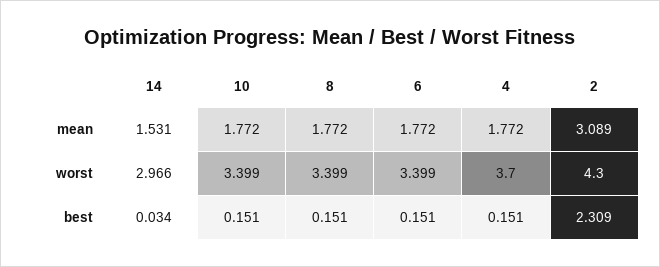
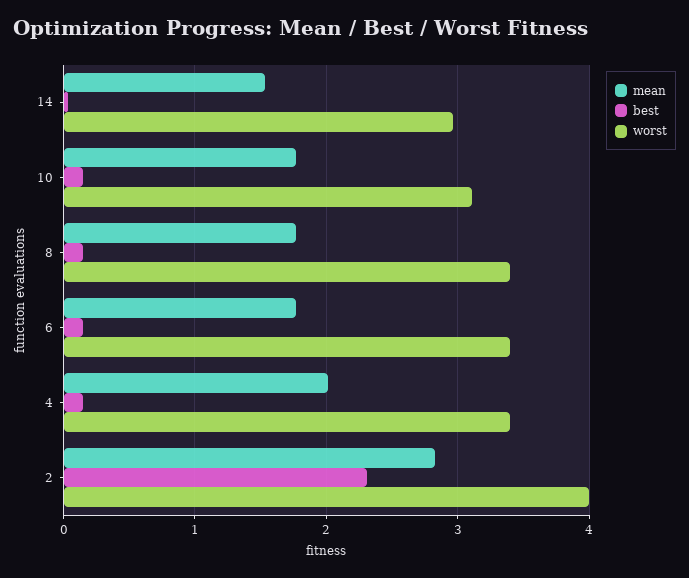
  {
    "mean": {
      "14": 1.531,
      "10": 1.772,
      "8": 1.772,
      "6": 1.772,
-     "4": 1.772,
+     "4": 2,
-     "2": 3.089
+     "2": 2.8
    },
    "worst": {
      "14": 2.966,
-     "10": 3.399,
+     "10": 3.1,
      "8": 3.399,
      "6": 3.399,
-     "4": 3.7,
+     "4": 3.4,
-     "2": 4.3
+     "2": 4
    },
    "best": {
      "14": 0.034,
      "10": 0.151,
      "8": 0.151,
      "6": 0.151,
      "4": 0.151,
      "2": 2.309
    }
  }

